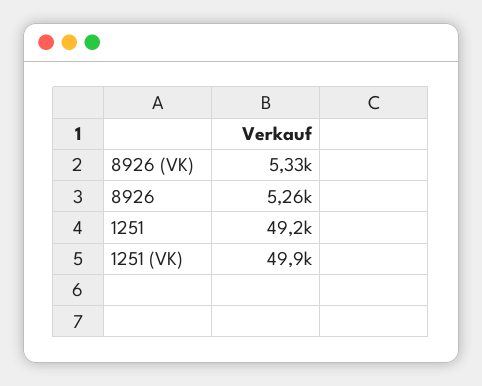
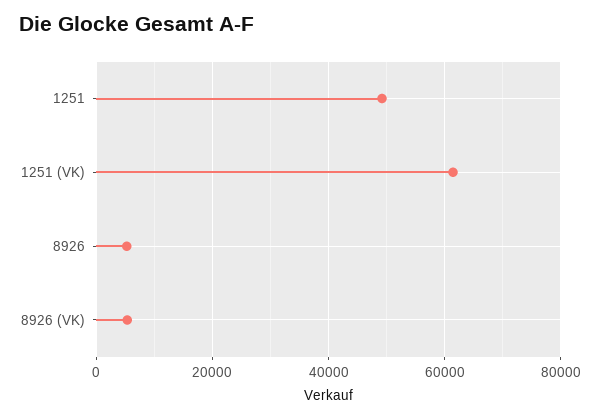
  {
    "8926 (VK)": 5330,
    "8926": 5260,
    "1251": 49200,
-   "1251 (VK)": 49900
+   "1251 (VK)": 62000
  }

